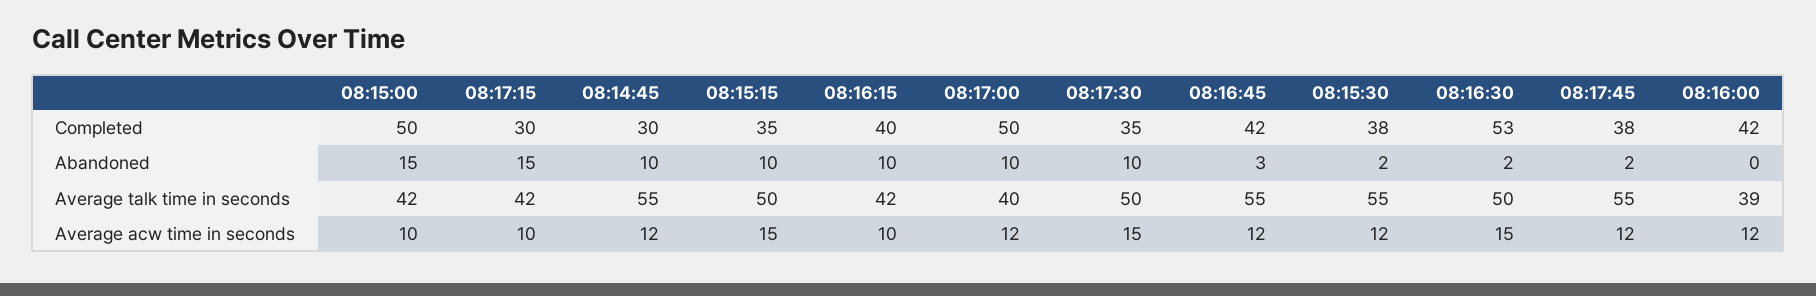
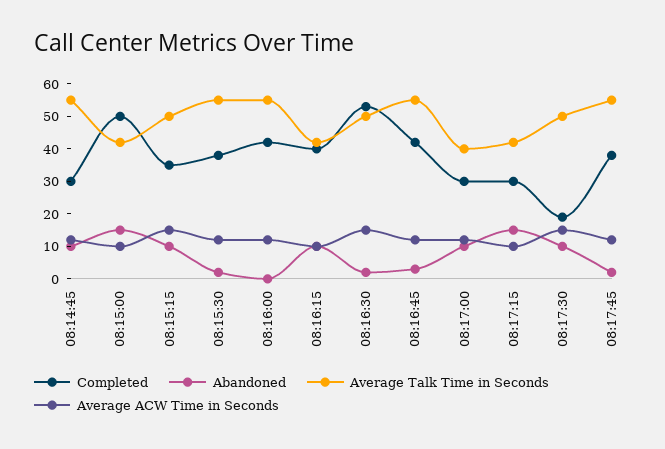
  {
    "Completed": {
      "08:15:00": 50,
      "08:17:15": 30,
      "08:14:45": 30,
      "08:15:15": 35,
      "08:16:15": 40,
-     "08:17:00": 50,
+     "08:17:00": 30,
-     "08:17:30": 35,
+     "08:17:30": 20,
      "08:16:45": 42,
      "08:15:30": 38,
      "08:16:30": 53,
      "08:17:45": 38,
      "08:16:00": 42
    },
    "Abandoned": {
      "08:15:00": 15,
      "08:17:15": 15,
      "08:14:45": 10,
      "08:15:15": 10,
      "08:16:15": 10,
      "08:17:00": 10,
      "08:17:30": 10,
      "08:16:45": 3,
      "08:15:30": 2,
      "08:16:30": 2,
      "08:17:45": 2,
      "08:16:00": 0
    },
    "Average talk time in seconds": {
      "08:15:00": 42,
      "08:17:15": 42,
      "08:14:45": 55,
      "08:15:15": 50,
      "08:16:15": 42,
      "08:17:00": 40,
      "08:17:30": 50,
      "08:16:45": 55,
      "08:15:30": 55,
      "08:16:30": 50,
      "08:17:45": 55,
-     "08:16:00": 39
+     "08:16:00": 55
    },
    "Average acw time in seconds": {
      "08:15:00": 10,
      "08:17:15": 10,
      "08:14:45": 12,
      "08:15:15": 15,
      "08:16:15": 10,
      "08:17:00": 12,
      "08:17:30": 15,
      "08:16:45": 12,
      "08:15:30": 12,
      "08:16:30": 15,
      "08:17:45": 12,
      "08:16:00": 12
    }
  }

